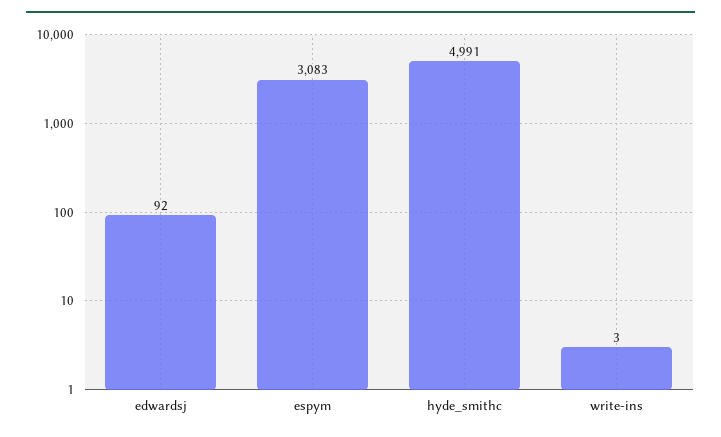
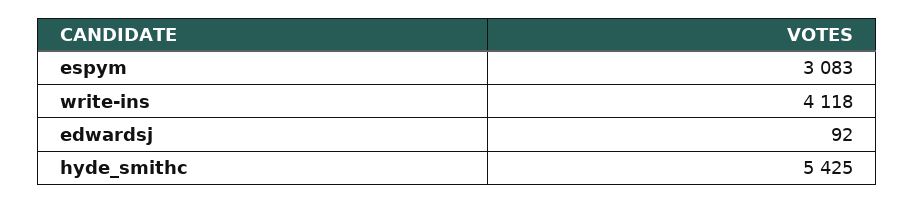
  {
    "edwardsj": 92,
    "espym": 3083,
-   "hyde_smithc": 4991,
+   "hyde_smithc": 5425,
-   "write-ins": 3
+   "write-ins": 4118
  }

